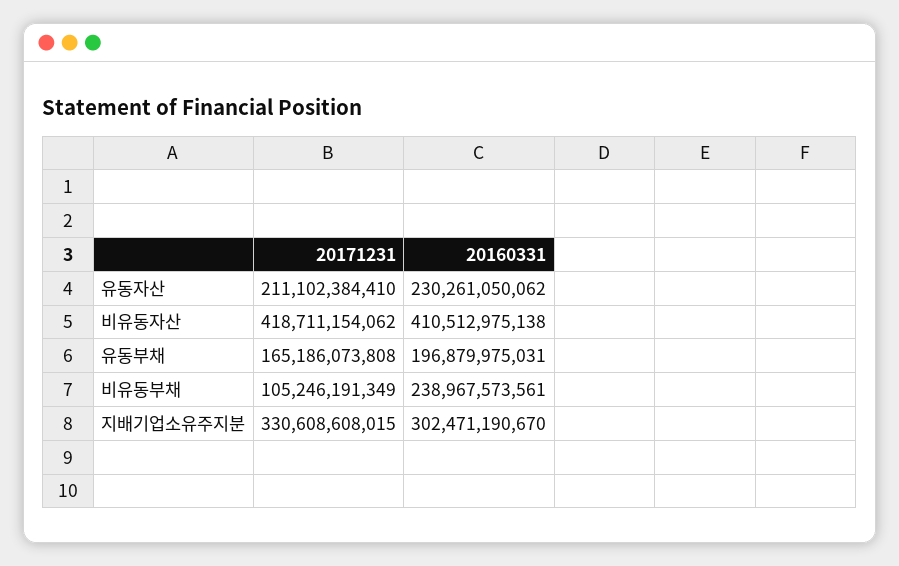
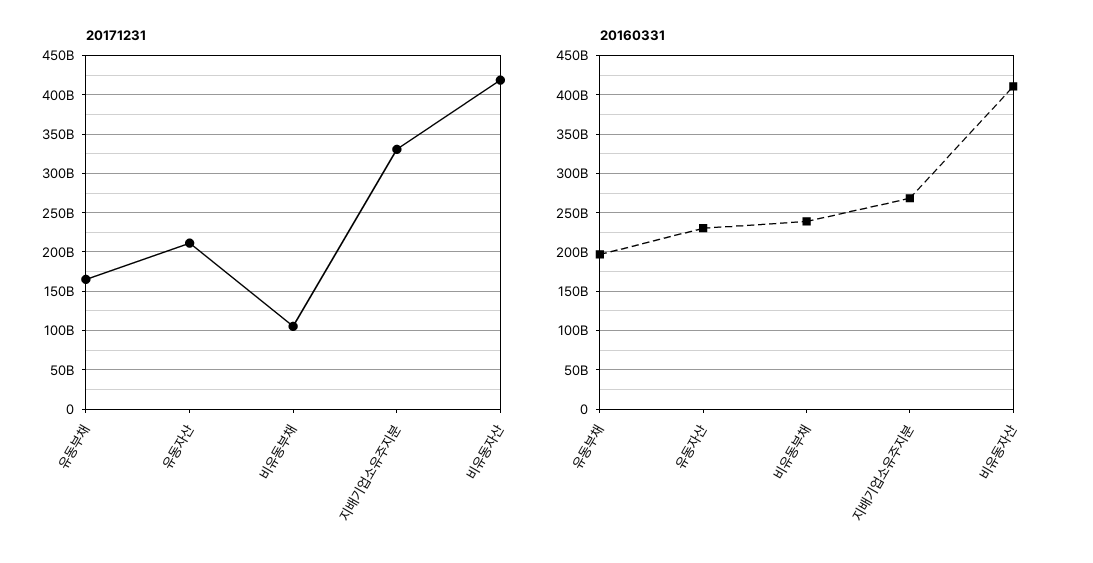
  {
    "20171231": {
      "유동자산": 211102384410,
      "비유동자산": 418711154062,
      "유동부채": 165186073808,
      "비유동부채": 105246191349,
      "지배기업소유주지분": 330608608015
    },
    "20160331": {
      "유동자산": 230261050062,
      "비유동자산": 410512975138,
      "유동부채": 196879975031,
      "비유동부채": 238967573561,
-     "지배기업소유주지분": 302471190670
+     "지배기업소유주지분": 270000000000
    }
  }

